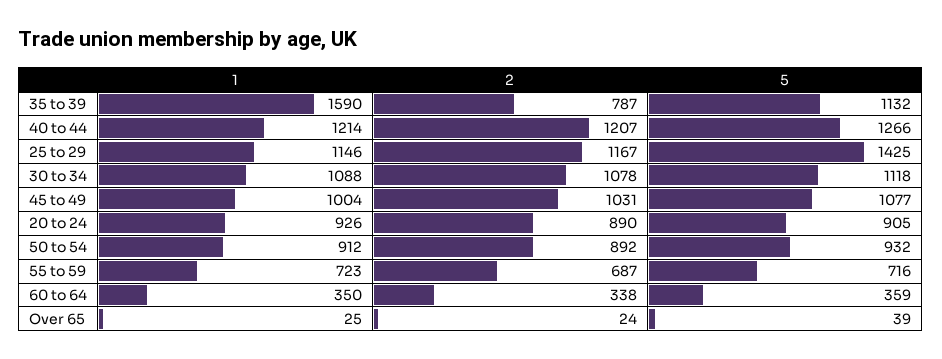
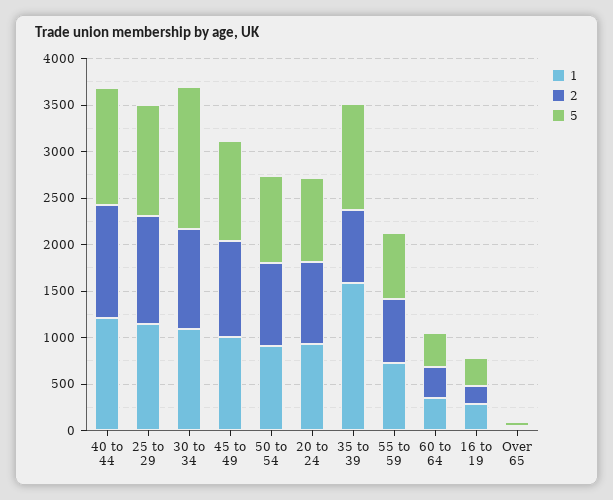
  {
    "1": {
      "35 to 39": 1590,
      "40 to 44": 1214,
      "25 to 29": 1146,
      "30 to 34": 1088,
      "45 to 49": 1004,
      "20 to 24": 926,
      "50 to 54": 912,
      "55 to 59": 723,
      "60 to 64": 350,
-     "Over 65": 25
+     "Over 65": 25,
+     "16 to 19": 300
    },
    "2": {
      "35 to 39": 787,
      "40 to 44": 1207,
      "25 to 29": 1167,
      "30 to 34": 1078,
      "45 to 49": 1031,
      "20 to 24": 890,
      "50 to 54": 892,
      "55 to 59": 687,
      "60 to 64": 338,
-     "Over 65": 24
+     "Over 65": 24,
+     "16 to 19": 200
    },
    "5": {
      "35 to 39": 1132,
      "40 to 44": 1266,
-     "25 to 29": 1425,
+     "25 to 29": 1200,
-     "30 to 34": 1118,
+     "30 to 34": 1500,
      "45 to 49": 1077,
      "20 to 24": 905,
      "50 to 54": 932,
      "55 to 59": 716,
      "60 to 64": 359,
-     "Over 65": 39
+     "Over 65": 39,
+     "16 to 19": 300
    }
  }

